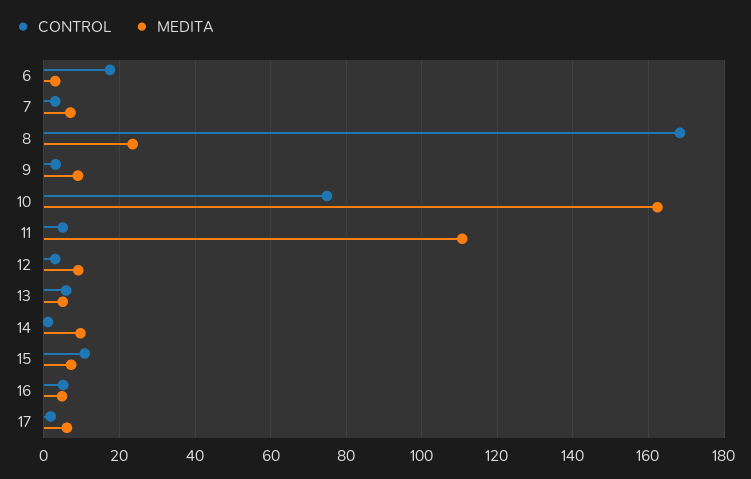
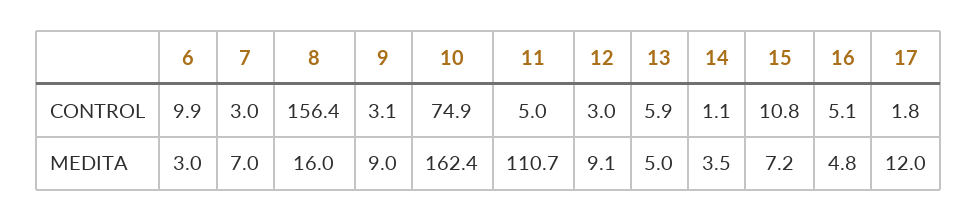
  {
    "CONTROL": {
-     "6": 18,
+     "6": 9.9,
      "7": 3,
-     "8": 168,
+     "8": 156.4,
      "9": 3.1,
      "10": 74.9,
      "11": 5,
      "12": 3,
      "13": 5.9,
      "14": 1.1,
      "15": 10.8,
      "16": 5.1,
      "17": 1.8
    },
    "MEDITA": {
      "6": 3,
      "7": 7,
-     "8": 24,
+     "8": 16,
      "9": 9,
      "10": 162.4,
      "11": 110.7,
      "12": 9.1,
      "13": 5,
-     "14": 10,
+     "14": 3.5,
      "15": 7.2,
      "16": 4.8,
-     "17": 6
+     "17": 12
    }
  }

